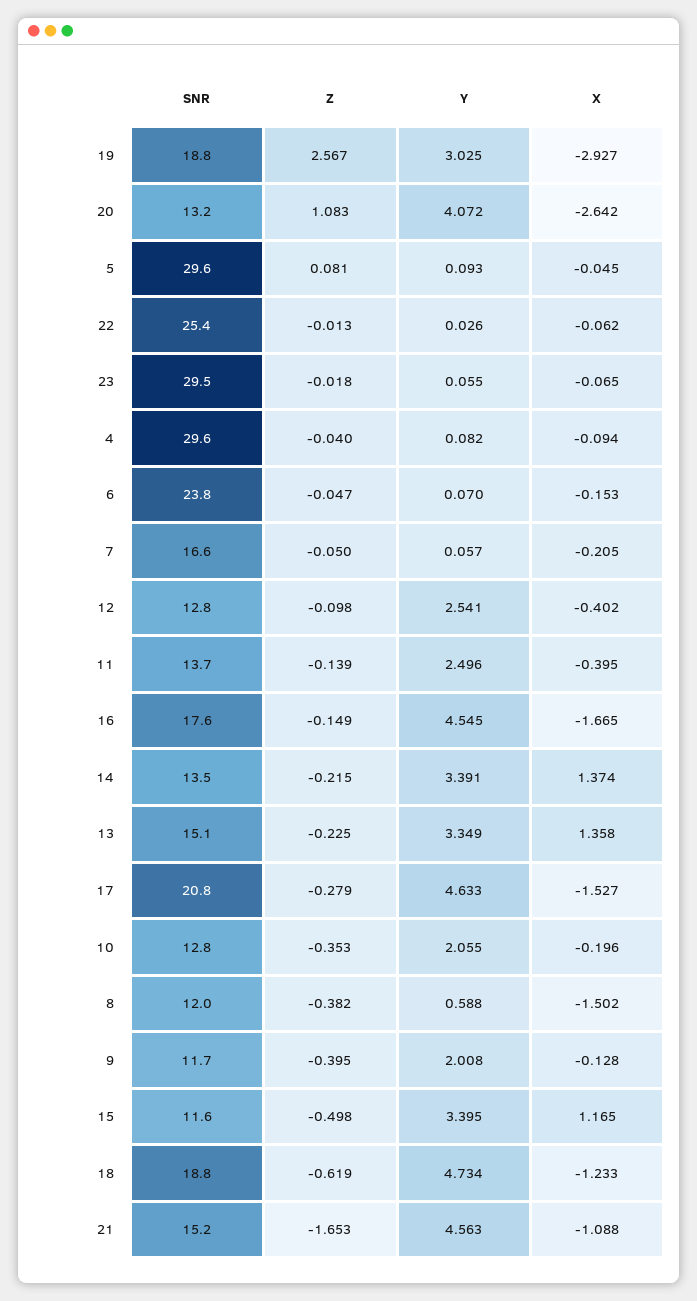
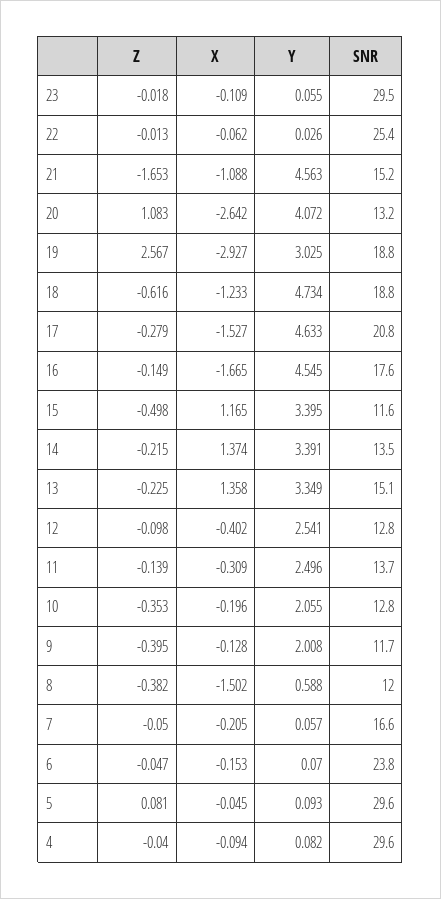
  {
    "SNR": {
      "19": 18.8,
      "20": 13.2,
      "5": 29.6,
      "22": 25.4,
      "23": 29.5,
      "4": 29.6,
      "6": 23.8,
      "7": 16.6,
      "12": 12.8,
      "11": 13.7,
      "16": 17.6,
      "14": 13.5,
      "13": 15.1,
      "17": 20.8,
      "10": 12.8,
      "8": 12,
      "9": 11.7,
      "15": 11.6,
      "18": 18.8,
      "21": 15.2
    },
    "Z": {
      "19": 2.567,
      "20": 1.083,
      "5": 0.081,
      "22": -0.013,
      "23": -0.018,
      "4": -0.04,
      "6": -0.047,
      "7": -0.05,
      "12": -0.098,
      "11": -0.139,
      "16": -0.149,
      "14": -0.215,
      "13": -0.225,
      "17": -0.279,
      "10": -0.353,
      "8": -0.382,
      "9": -0.395,
      "15": -0.498,
-     "18": -0.619,
+     "18": -0.616,
      "21": -1.653
    },
    "Y": {
      "19": 3.025,
      "20": 4.072,
      "5": 0.093,
      "22": 0.026,
      "23": 0.055,
      "4": 0.082,
      "6": 0.07,
      "7": 0.057,
      "12": 2.541,
      "11": 2.496,
      "16": 4.545,
      "14": 3.391,
      "13": 3.349,
      "17": 4.633,
      "10": 2.055,
      "8": 0.588,
      "9": 2.008,
      "15": 3.395,
      "18": 4.734,
      "21": 4.563
    },
    "X": {
      "19": -2.927,
      "20": -2.642,
      "5": -0.045,
      "22": -0.062,
-     "23": -0.065,
+     "23": -0.109,
      "4": -0.094,
      "6": -0.153,
      "7": -0.205,
      "12": -0.402,
-     "11": -0.395,
+     "11": -0.309,
      "16": -1.665,
      "14": 1.374,
      "13": 1.358,
      "17": -1.527,
      "10": -0.196,
      "8": -1.502,
      "9": -0.128,
      "15": 1.165,
      "18": -1.233,
      "21": -1.088
    }
  }

